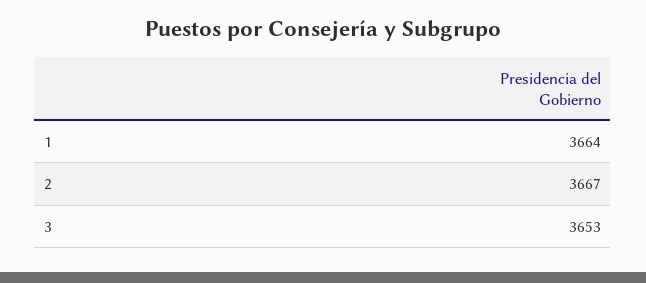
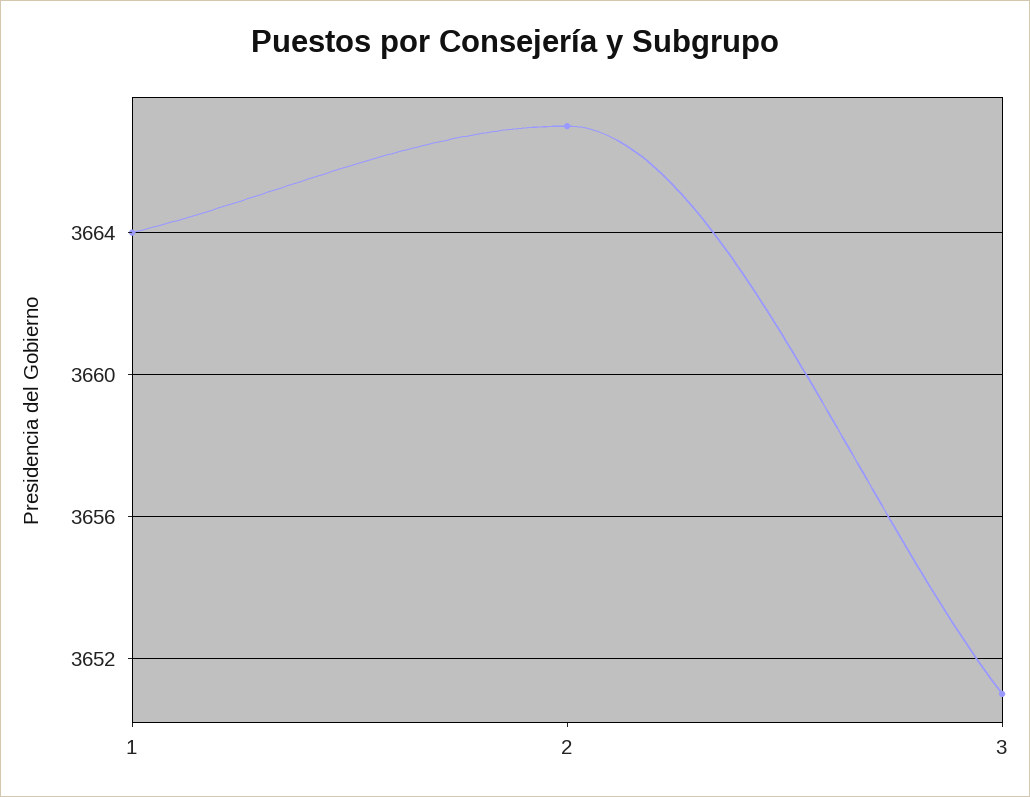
  {
    "1": 3664,
    "2": 3667,
-   "3": 3653
+   "3": 3651
  }

